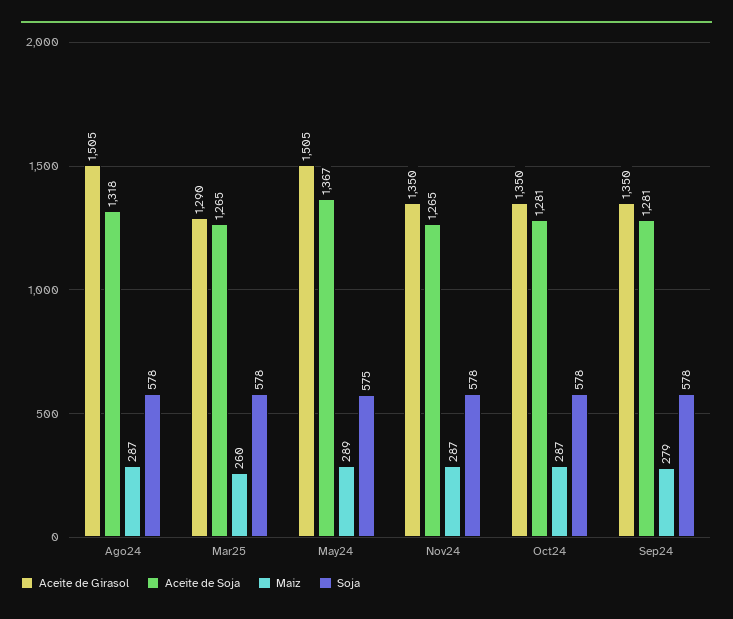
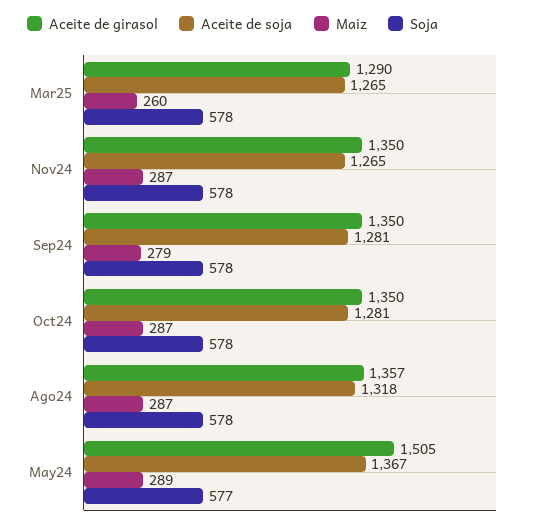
  {
    "Aceite de Girasol": {
-     "Ago24": 1505,
+     "Ago24": 1357,
      "Mar25": 1290,
      "May24": 1505,
      "Nov24": 1350,
      "Oct24": 1350,
      "Sep24": 1350
    },
    "Aceite de Soja": {
      "Ago24": 1318,
      "Mar25": 1265,
      "May24": 1367,
      "Nov24": 1265,
      "Oct24": 1281,
      "Sep24": 1281
    },
    "Maiz": {
      "Ago24": 287,
      "Mar25": 260,
      "May24": 289,
      "Nov24": 287,
      "Oct24": 287,
      "Sep24": 279
    },
    "Soja": {
      "Ago24": 578,
      "Mar25": 578,
-     "May24": 575,
+     "May24": 577,
      "Nov24": 578,
      "Oct24": 578,
      "Sep24": 578
    }
  }

